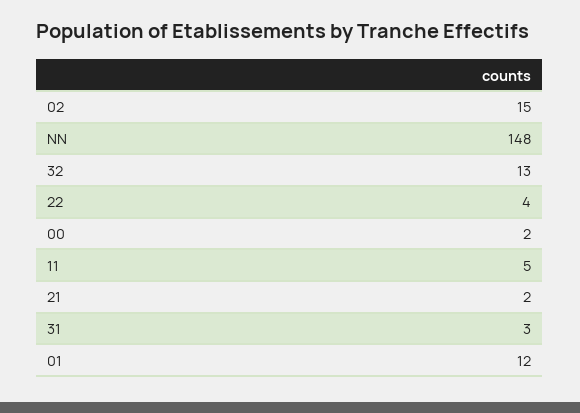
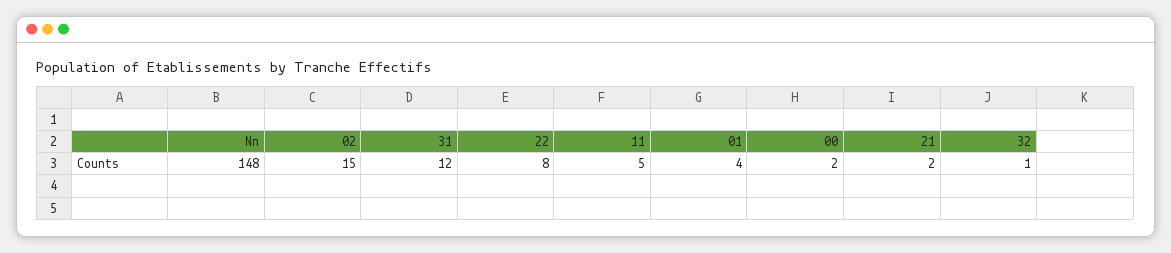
  {
    "02": 15,
    "NN": 148,
-   "32": 13,
+   "32": 1,
-   "22": 4,
+   "22": 8,
    "00": 2,
    "11": 5,
    "21": 2,
-   "31": 3,
+   "31": 12,
-   "01": 12
+   "01": 4
  }

